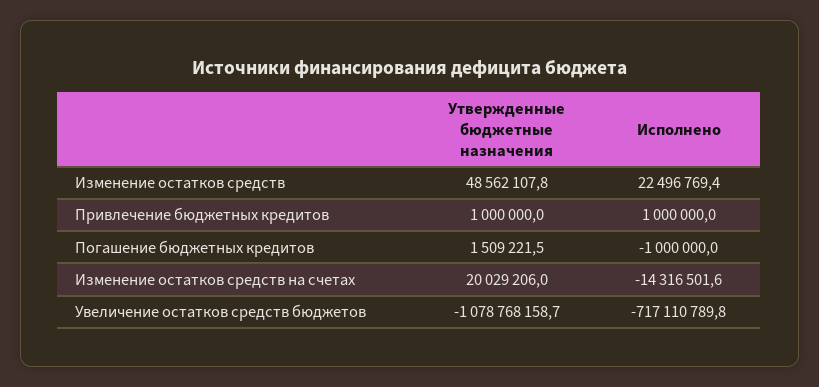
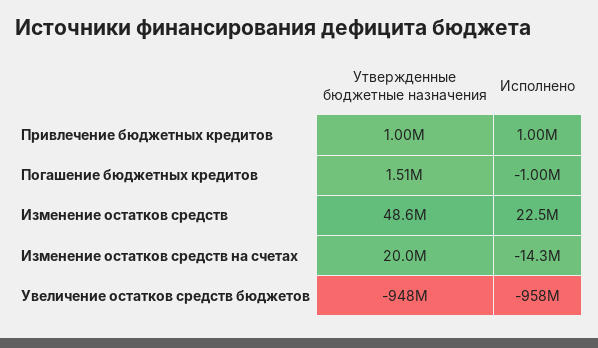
  {
    "Утвержденные бюджетные назначения": {
      "Изменение остатков средств": 48562107.8,
      "Привлечение бюджетных кредитов": 1000000,
      "Погашение бюджетных кредитов": 1509221.5,
      "Изменение остатков средств на счетах": 20029206,
-     "Увеличение остатков средств бюджетов": -1078768158.7
+     "Увеличение остатков средств бюджетов": -948000000
    },
    "Исполнено": {
      "Изменение остатков средств": 22496769.4,
      "Привлечение бюджетных кредитов": 1000000,
      "Погашение бюджетных кредитов": -1000000,
      "Изменение остатков средств на счетах": -14316501.6,
-     "Увеличение остатков средств бюджетов": -717110789.8
+     "Увеличение остатков средств бюджетов": -958000000
    }
  }

